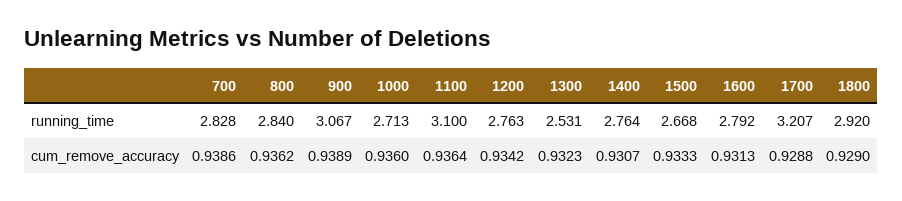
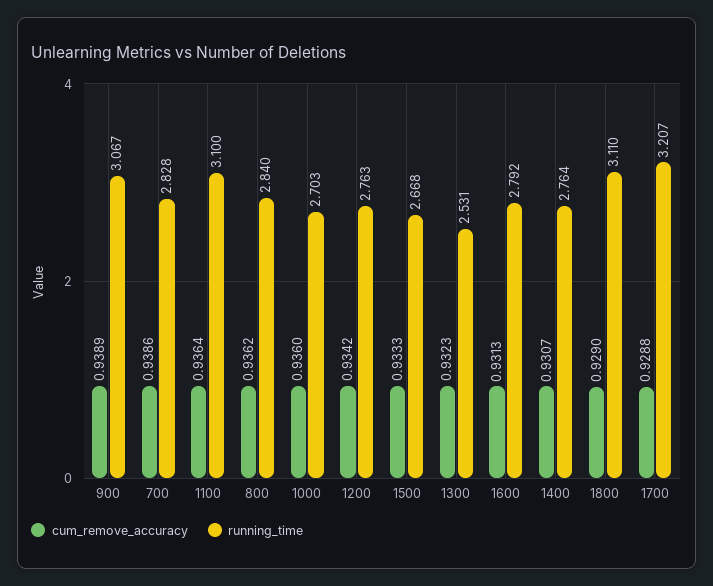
  {
    "running_time": {
      "700": 2.828,
      "800": 2.84,
      "900": 3.067,
-     "1000": 2.713,
+     "1000": 2.703,
      "1100": 3.1,
      "1200": 2.763,
      "1300": 2.531,
      "1400": 2.764,
      "1500": 2.668,
      "1600": 2.792,
      "1700": 3.207,
-     "1800": 2.92
+     "1800": 3.11
    },
    "cum_remove_accuracy": {
      "700": 0.9386,
      "800": 0.9362,
      "900": 0.9389,
      "1000": 0.936,
      "1100": 0.9364,
      "1200": 0.9342,
      "1300": 0.9323,
      "1400": 0.9307,
      "1500": 0.9333,
      "1600": 0.9313,
      "1700": 0.9288,
      "1800": 0.929
    }
  }

